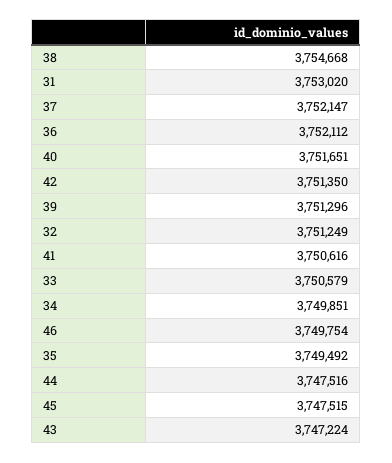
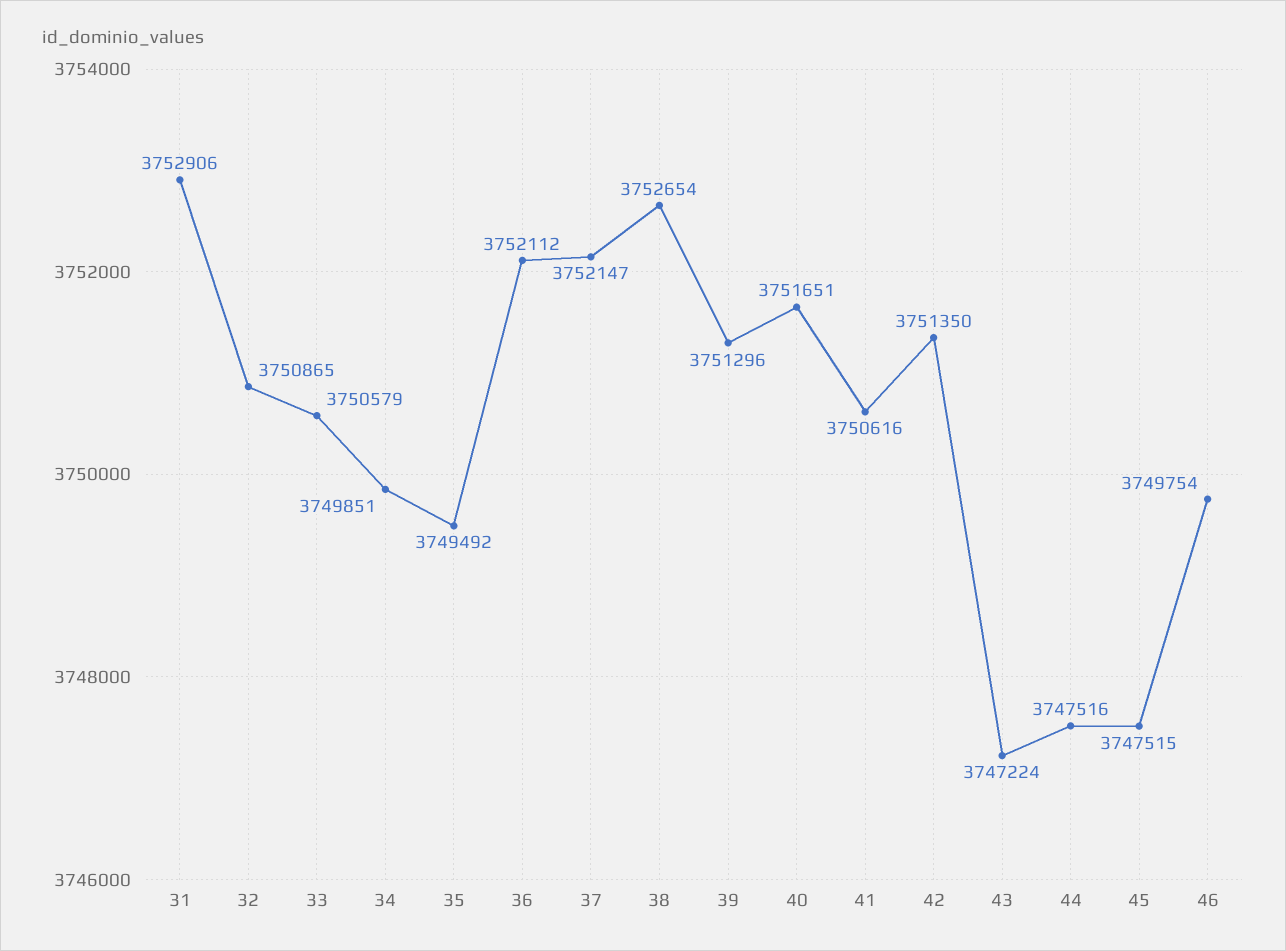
  {
-   "38": 3754668,
+   "38": 3752654,
-   "31": 3753020,
+   "31": 3752906,
    "37": 3752147,
    "36": 3752112,
    "40": 3751651,
    "42": 3751350,
    "39": 3751296,
-   "32": 3751249,
+   "32": 3750865,
    "41": 3750616,
    "33": 3750579,
    "34": 3749851,
    "46": 3749754,
    "35": 3749492,
    "44": 3747516,
    "45": 3747515,
    "43": 3747224
  }

